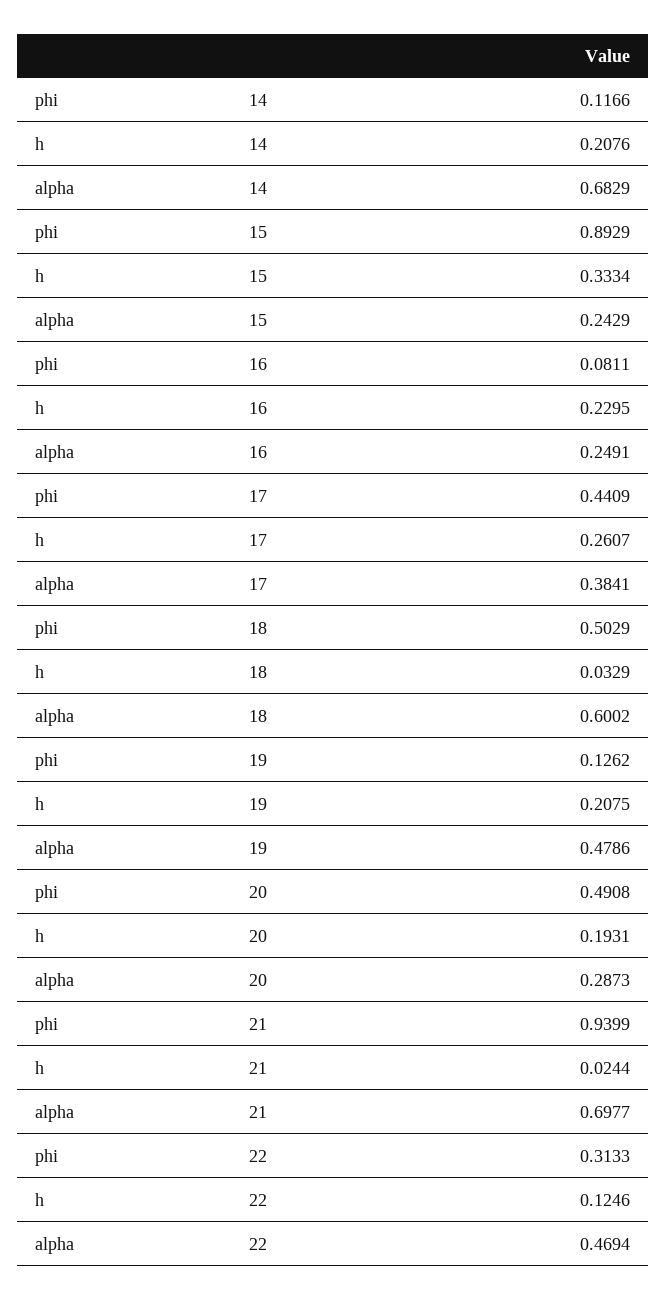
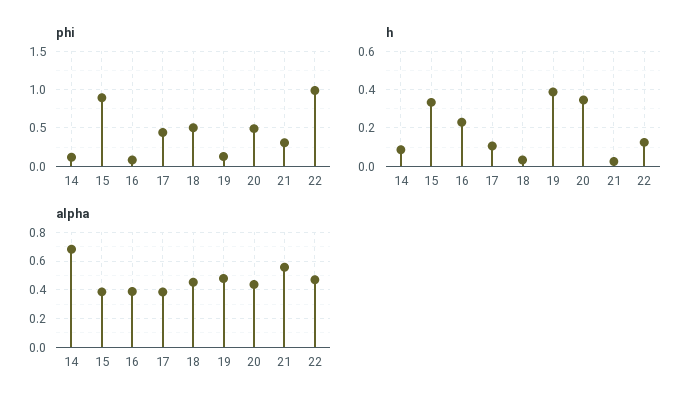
  {
    "phi": {
      "14": 0.1166,
      "15": 0.8929,
      "16": 0.0811,
      "17": 0.4409,
      "18": 0.5029,
      "19": 0.1262,
      "20": 0.4908,
-     "21": 0.9399,
+     "21": 0.3,
-     "22": 0.3133
+     "22": 1
    },
    "h": {
-     "14": 0.2076,
+     "14": 0.1,
      "15": 0.3334,
      "16": 0.2295,
-     "17": 0.2607,
+     "17": 0.1,
      "18": 0.0329,
-     "19": 0.2075,
+     "19": 0.4,
-     "20": 0.1931,
+     "20": 0.35,
      "21": 0.0244,
      "22": 0.1246
    },
    "alpha": {
      "14": 0.6829,
-     "15": 0.2429,
+     "15": 0.4,
-     "16": 0.2491,
+     "16": 0.4,
      "17": 0.3841,
-     "18": 0.6002,
+     "18": 0.45,
      "19": 0.4786,
-     "20": 0.2873,
+     "20": 0.45,
-     "21": 0.6977,
+     "21": 0.55,
      "22": 0.4694
    }
  }

